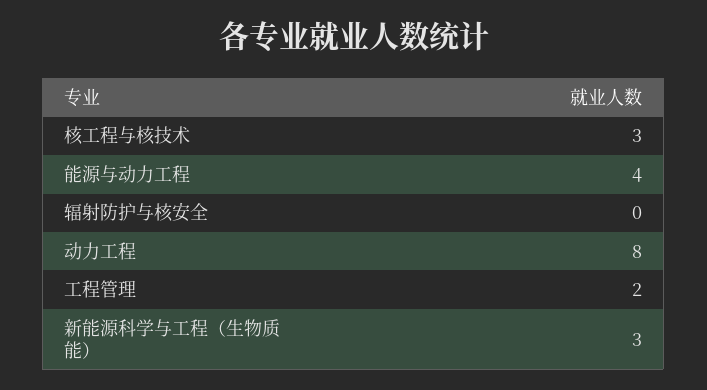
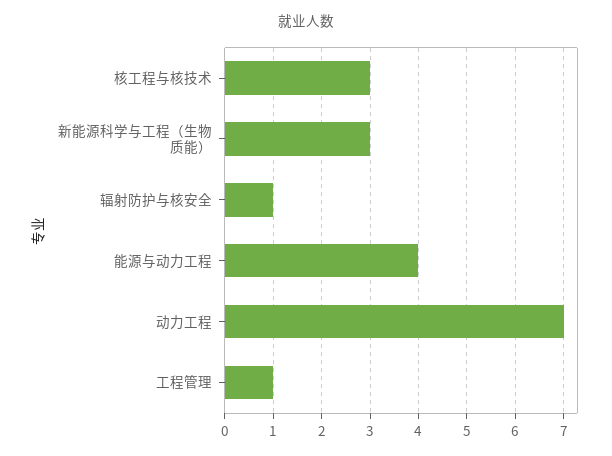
  {
    "核工程与核技术": 3,
    "能源与动力工程": 4,
-   "辐射防护与核安全": 0,
+   "辐射防护与核安全": 1,
-   "动力工程": 8,
+   "动力工程": 7,
-   "工程管理": 2,
+   "工程管理": 1,
    "新能源科学与工程（生物质能）": 3
  }

